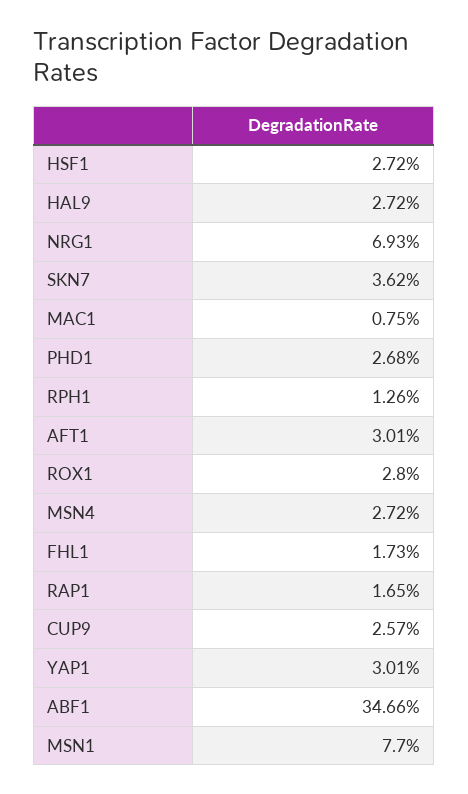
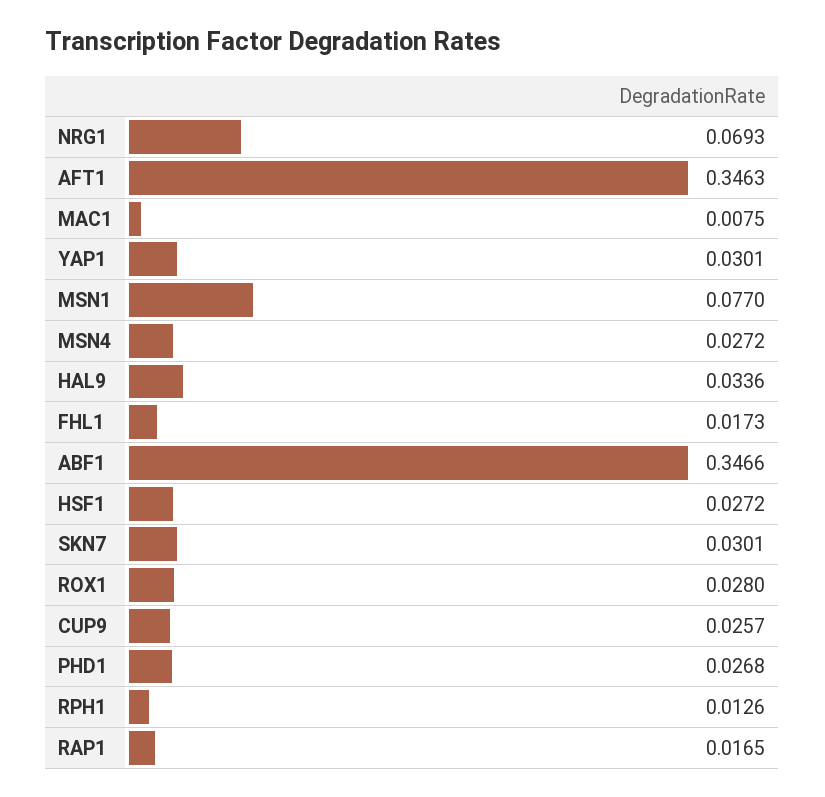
  {
    "HSF1": 0.0272,
-   "HAL9": 0.0272,
+   "HAL9": 0.0336,
    "NRG1": 0.0693,
-   "SKN7": 0.0362,
+   "SKN7": 0.0301,
    "MAC1": 0.0075,
    "PHD1": 0.0268,
    "RPH1": 0.0126,
-   "AFT1": 0.0301,
+   "AFT1": 0.3463,
    "ROX1": 0.028,
    "MSN4": 0.0272,
    "FHL1": 0.0173,
    "RAP1": 0.0165,
    "CUP9": 0.0257,
    "YAP1": 0.0301,
    "ABF1": 0.3466,
    "MSN1": 0.077
  }

